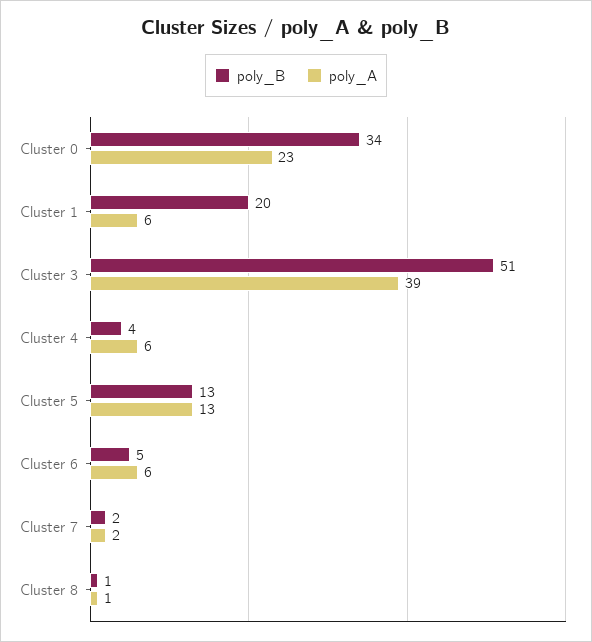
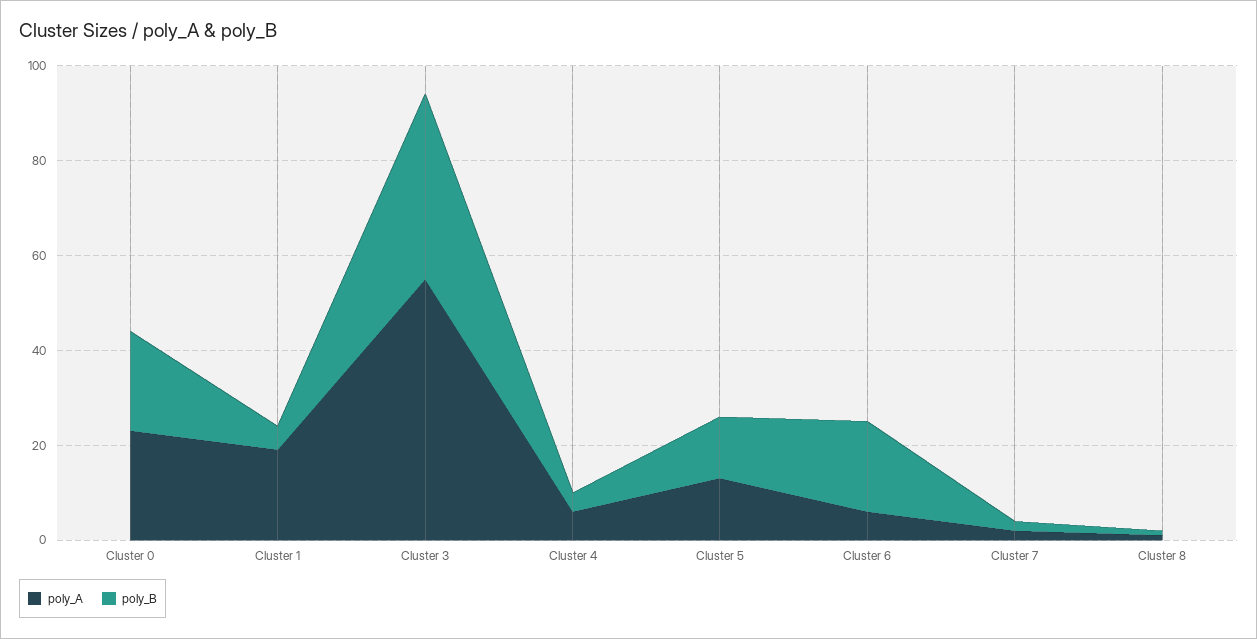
  {
    "poly_B": {
-     "Cluster 0": 34,
+     "Cluster 0": 20,
-     "Cluster 1": 20,
+     "Cluster 1": 5,
-     "Cluster 3": 51,
+     "Cluster 3": 40,
      "Cluster 4": 4,
      "Cluster 5": 13,
-     "Cluster 6": 5,
+     "Cluster 6": 20,
      "Cluster 7": 2,
      "Cluster 8": 1
    },
    "poly_A": {
      "Cluster 0": 23,
-     "Cluster 1": 6,
+     "Cluster 1": 20,
-     "Cluster 3": 39,
+     "Cluster 3": 55,
      "Cluster 4": 6,
      "Cluster 5": 13,
      "Cluster 6": 6,
      "Cluster 7": 2,
      "Cluster 8": 1
    }
  }

